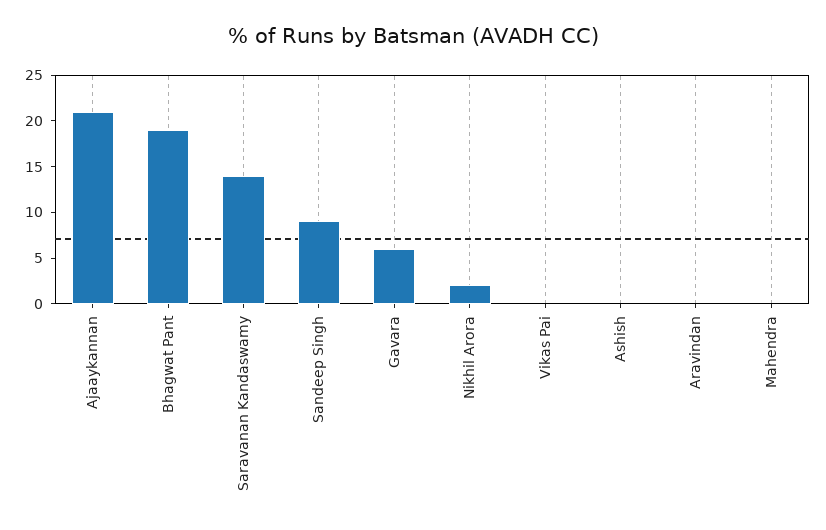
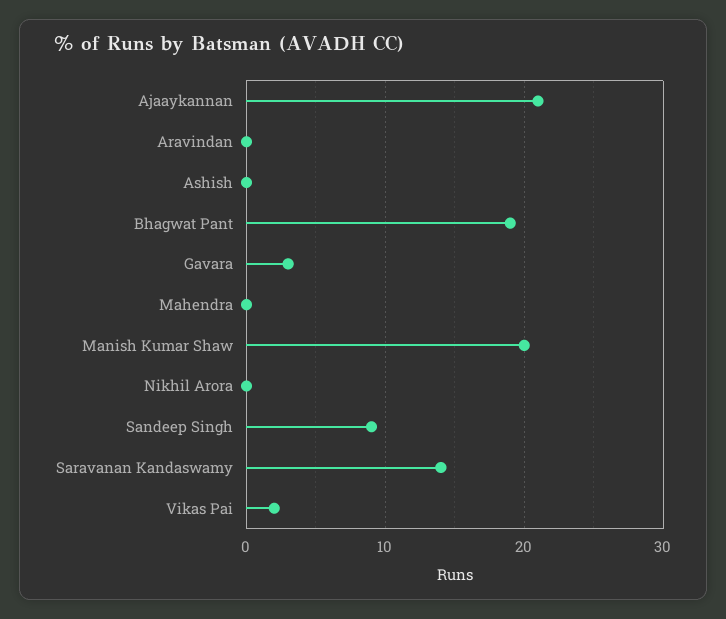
  {
    "Ajaaykannan": 21,
    "Bhagwat Pant": 19,
    "Saravanan Kandaswamy": 14,
    "Sandeep Singh": 9,
-   "Gavara": 6,
+   "Gavara": 3,
-   "Nikhil Arora": 2,
+   "Nikhil Arora": 0,
-   "Vikas Pai": 0,
+   "Vikas Pai": 2,
    "Ashish": 0,
    "Aravindan": 0,
-   "Mahendra": 0
+   "Mahendra": 0,
+   "Manish Kumar Shaw": 20
  }

